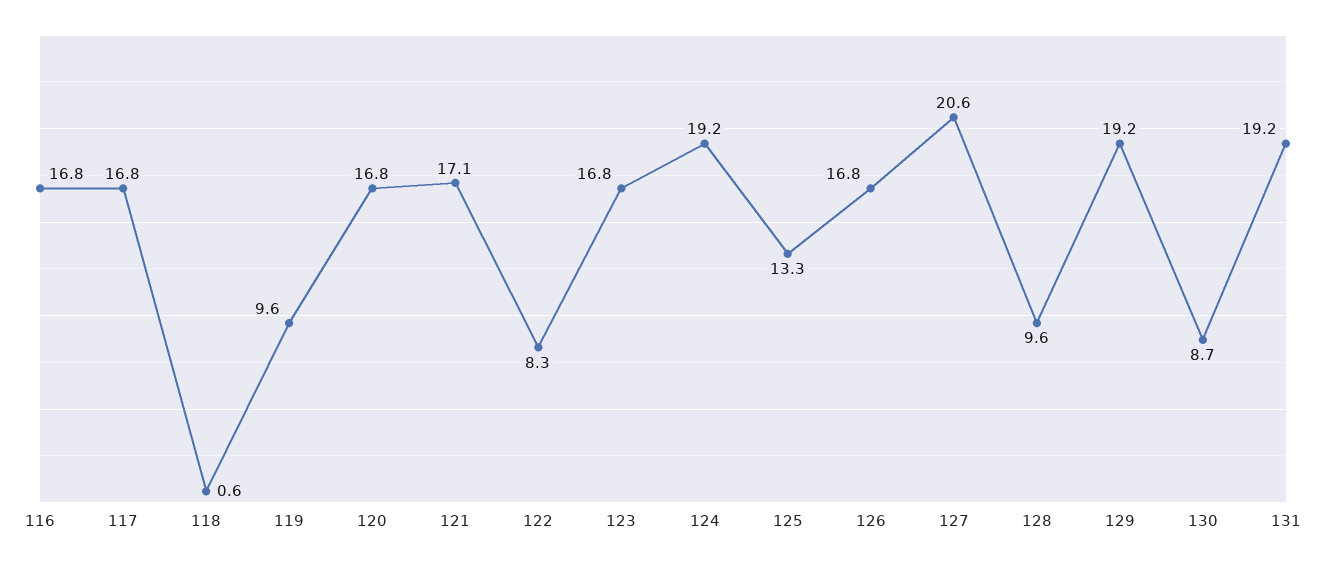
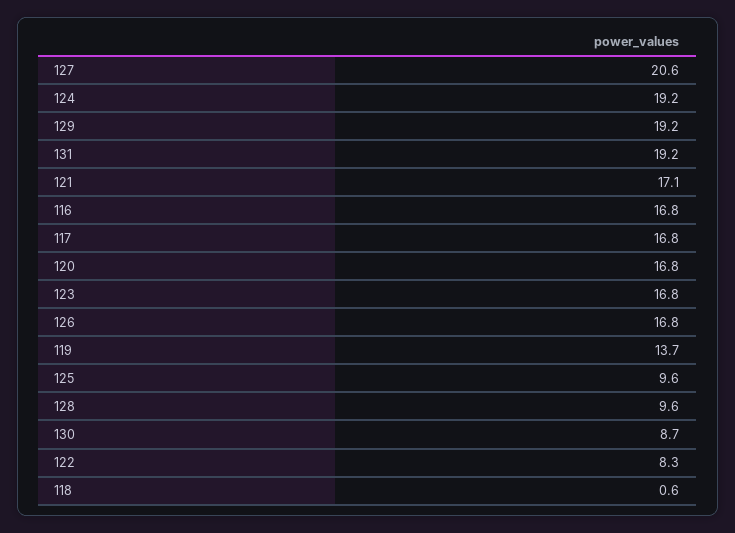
  {
    "116": 16.8,
    "117": 16.8,
    "118": 0.6,
-   "119": 9.6,
+   "119": 13.7,
    "120": 16.8,
    "121": 17.1,
    "122": 8.3,
    "123": 16.8,
    "124": 19.2,
-   "125": 13.3,
+   "125": 9.6,
    "126": 16.8,
    "127": 20.6,
    "128": 9.6,
    "129": 19.2,
    "130": 8.7,
    "131": 19.2
  }

